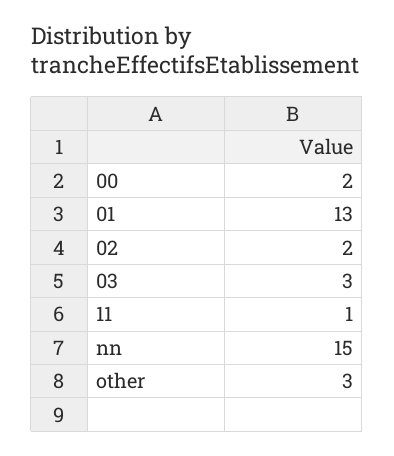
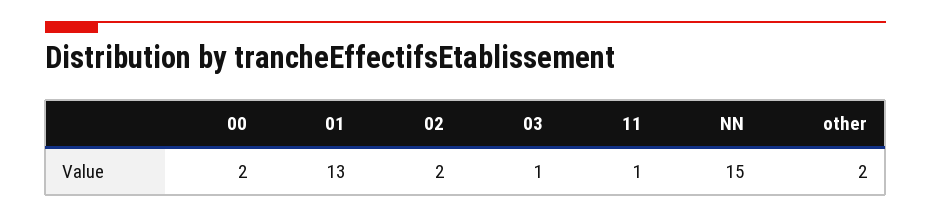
  {
    "00": 2,
    "01": 13,
    "02": 2,
-   "03": 3,
+   "03": 1,
    "11": 1,
    "nn": 15,
-   "other": 3
+   "other": 2
  }

